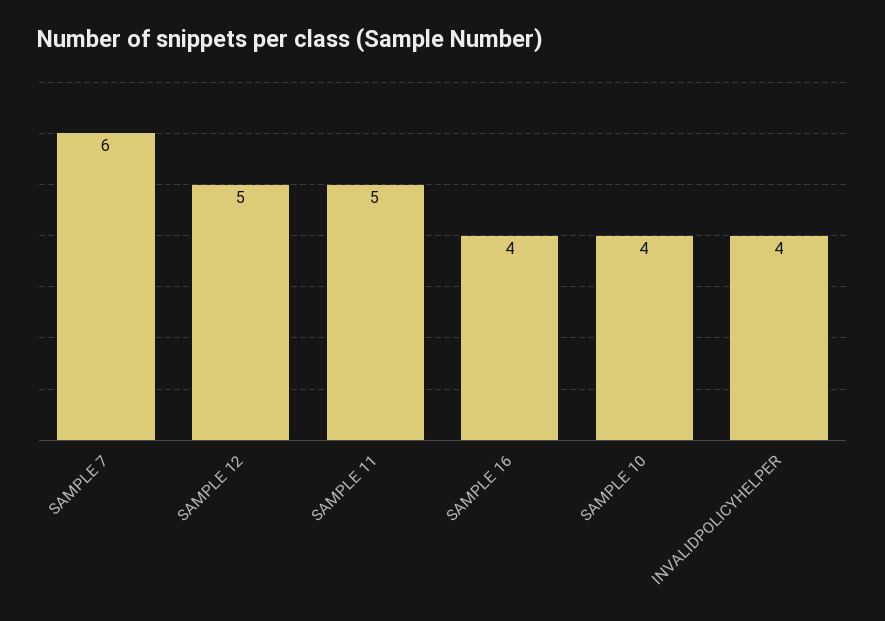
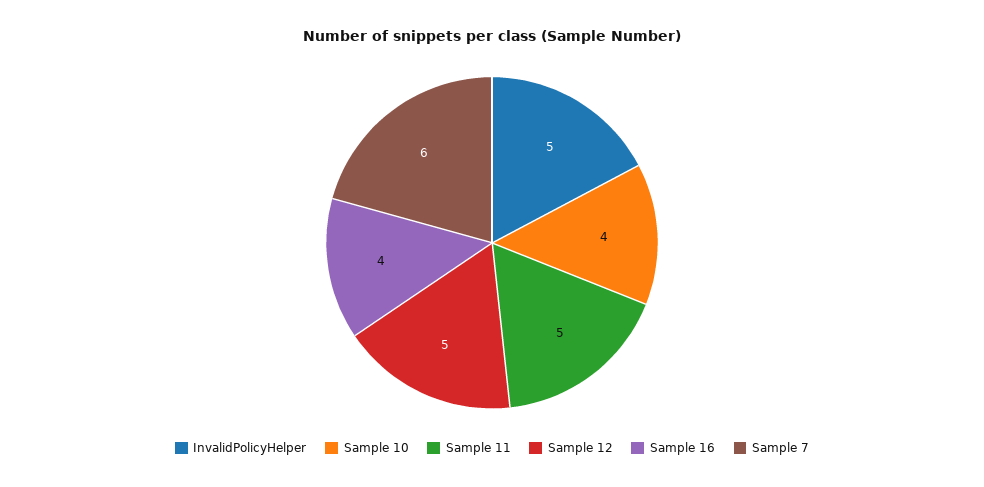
  {
    "SAMPLE 7": 6,
    "SAMPLE 12": 5,
    "SAMPLE 11": 5,
    "SAMPLE 16": 4,
    "SAMPLE 10": 4,
-   "INVALIDPOLICYHELPER": 4
+   "INVALIDPOLICYHELPER": 5
  }

